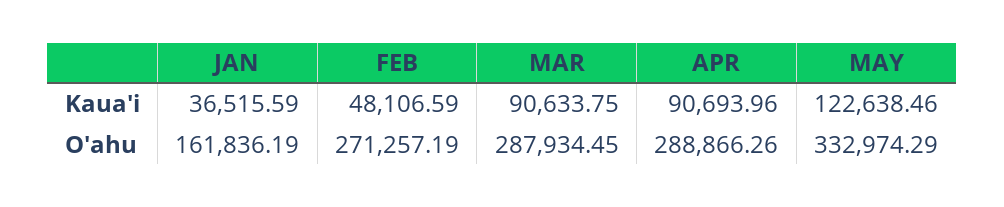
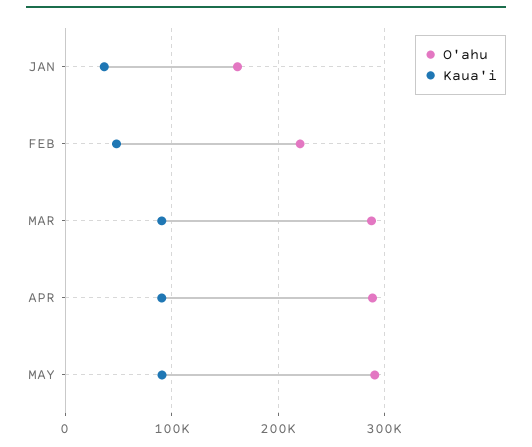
  {
    "Kaua'i": {
      "JAN": 36515.59,
      "FEB": 48106.59,
      "MAR": 90633.75,
      "APR": 90693.96,
-     "MAY": 122638.46
+     "MAY": 90000
    },
    "O'ahu": {
      "JAN": 161836.19,
-     "FEB": 271257.19,
+     "FEB": 220000,
      "MAR": 287934.45,
      "APR": 288866.26,
-     "MAY": 332974.29
+     "MAY": 290000
    }
  }

